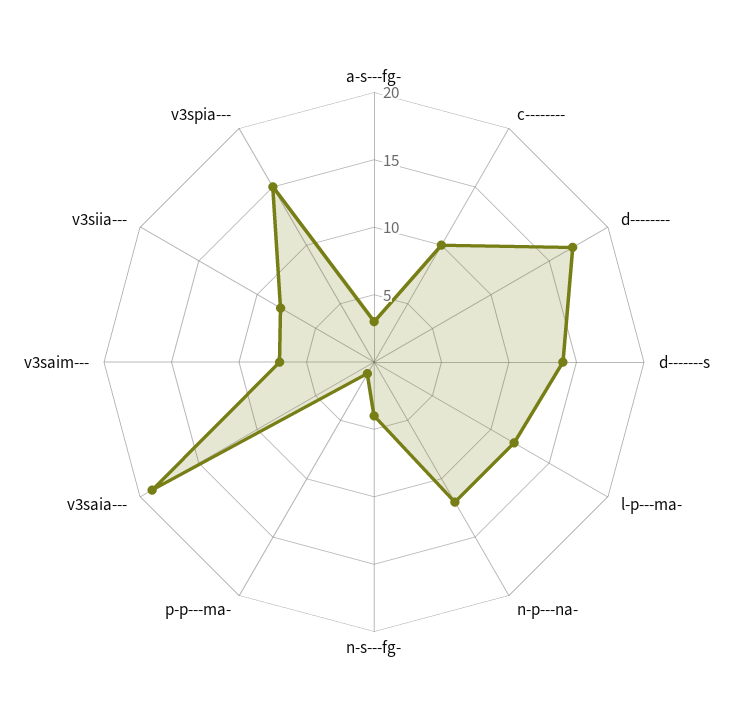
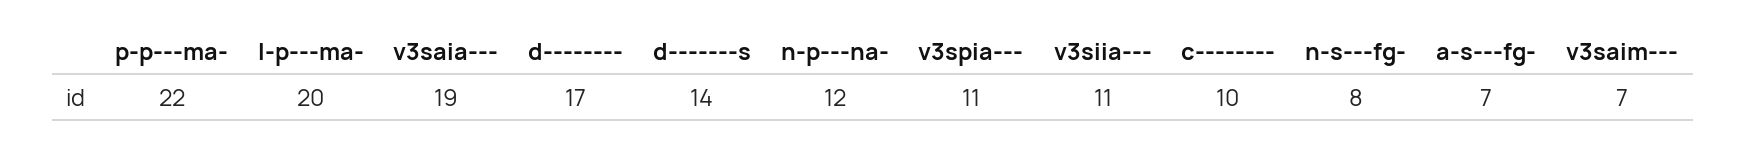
  {
-   "a-s---fg-": 3,
+   "a-s---fg-": 7,
    "c--------": 10,
    "d--------": 17,
    "d-------s": 14,
-   "l-p---ma-": 12,
+   "l-p---ma-": 20,
    "n-p---na-": 12,
-   "n-s---fg-": 4,
+   "n-s---fg-": 8,
-   "p-p---ma-": 1,
+   "p-p---ma-": 22,
    "v3saia---": 19,
    "v3saim---": 7,
-   "v3siia---": 8,
+   "v3siia---": 11,
-   "v3spia---": 15
+   "v3spia---": 11
  }

